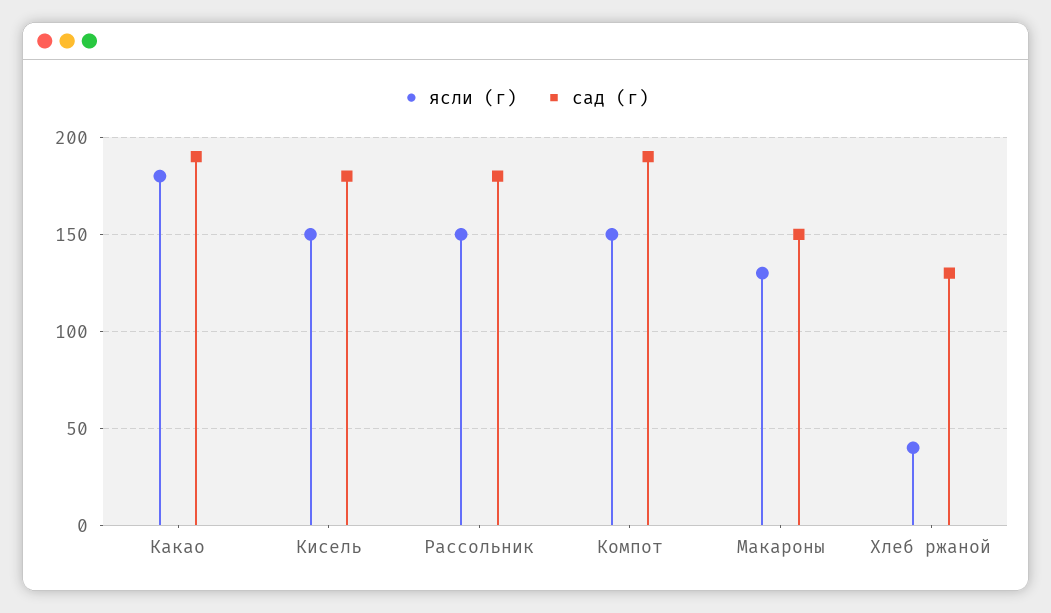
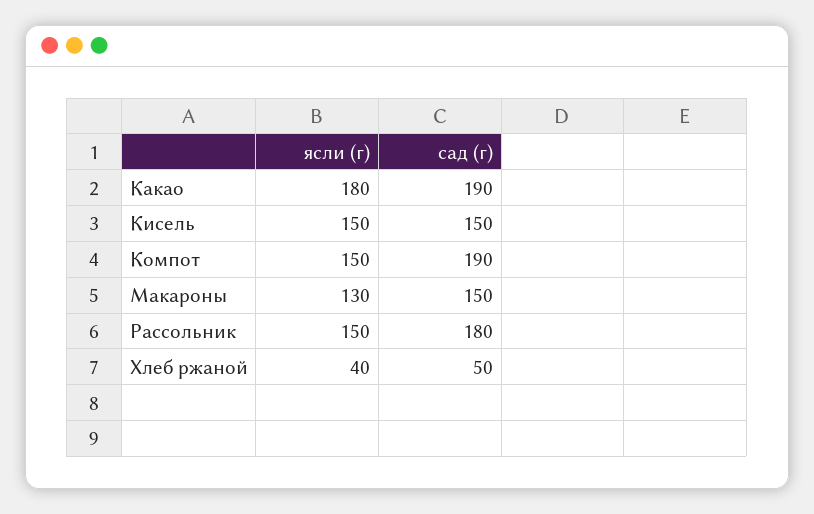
  {
    "ясли (г)": {
      "Какао": 180,
      "Кисель": 150,
      "Рассольник": 150,
      "Компот": 150,
      "Макароны": 130,
      "Хлеб ржаной": 40
    },
    "сад (г)": {
      "Какао": 190,
-     "Кисель": 180,
+     "Кисель": 150,
      "Рассольник": 180,
      "Компот": 190,
      "Макароны": 150,
-     "Хлеб ржаной": 130
+     "Хлеб ржаной": 50
    }
  }

